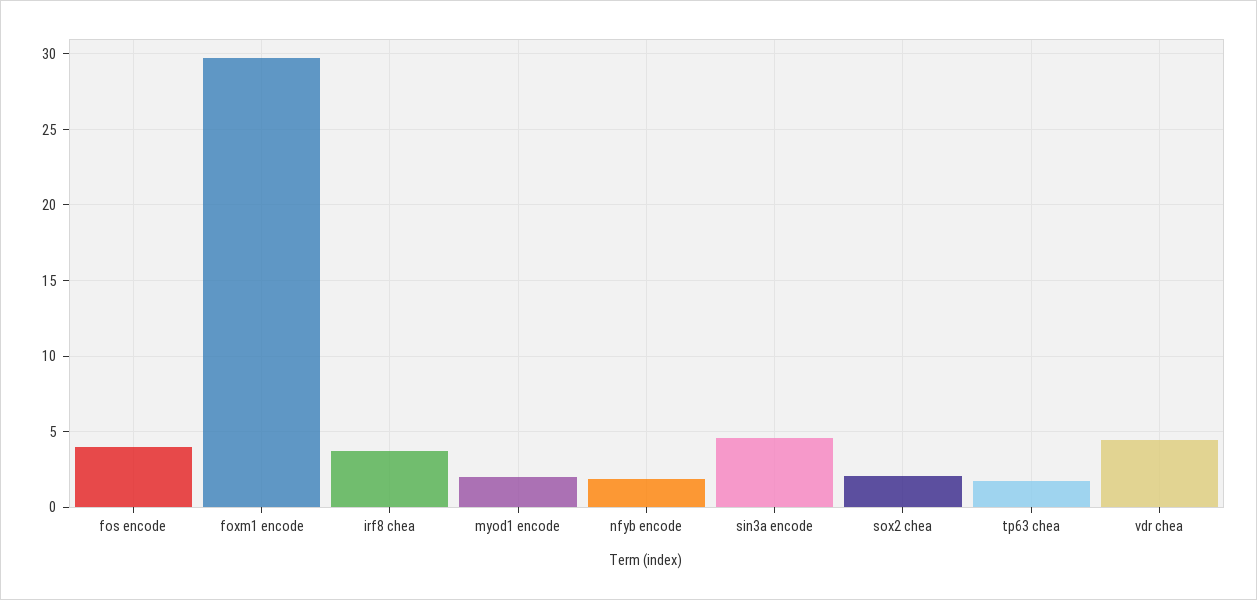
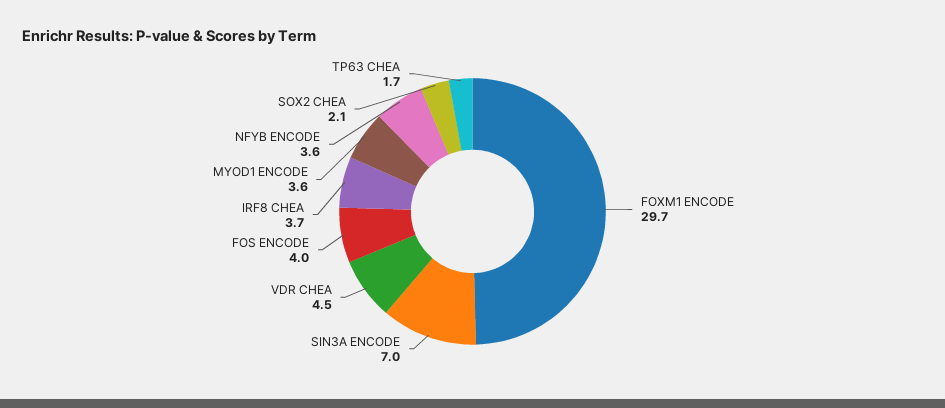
  {
    "fos encode": 4,
    "foxm1 encode": 29.7,
    "irf8 chea": 3.7,
-   "myod1 encode": 2,
+   "myod1 encode": 3.6,
-   "nfyb encode": 2,
+   "nfyb encode": 3.6,
-   "sin3a encode": 4.5,
+   "sin3a encode": 7,
    "sox2 chea": 2.1,
    "tp63 chea": 1.7,
    "vdr chea": 4.5
  }

